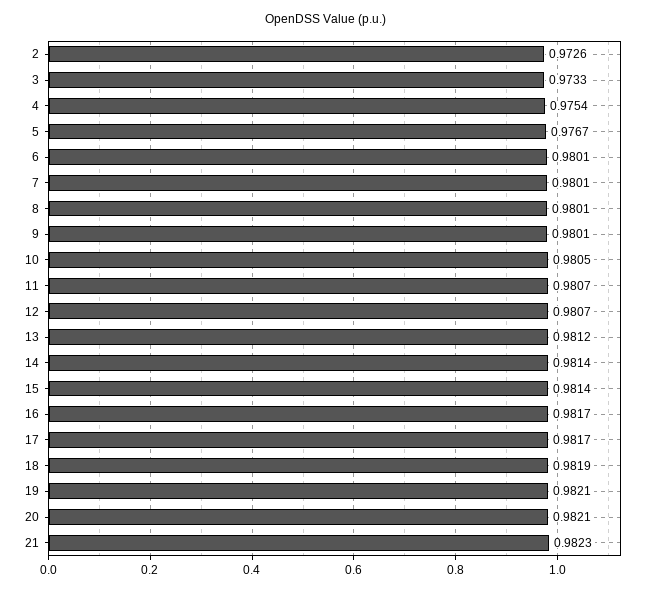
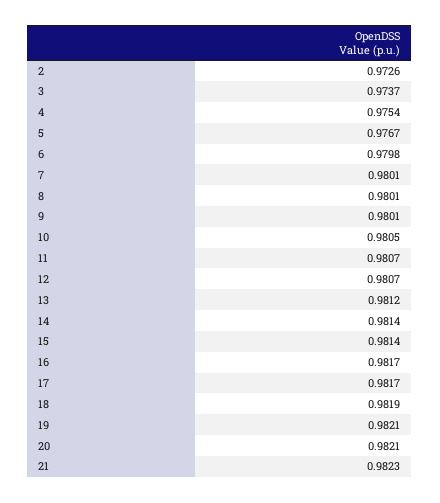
  {
    "2": 0.9726,
-   "3": 0.9733,
+   "3": 0.9737,
    "4": 0.9754,
    "5": 0.9767,
-   "6": 0.9801,
+   "6": 0.9798,
    "7": 0.9801,
    "8": 0.9801,
    "9": 0.9801,
    "10": 0.9805,
    "11": 0.9807,
    "12": 0.9807,
    "13": 0.9812,
    "14": 0.9814,
    "15": 0.9814,
    "16": 0.9817,
    "17": 0.9817,
    "18": 0.9819,
    "19": 0.9821,
    "20": 0.9821,
    "21": 0.9823
  }

